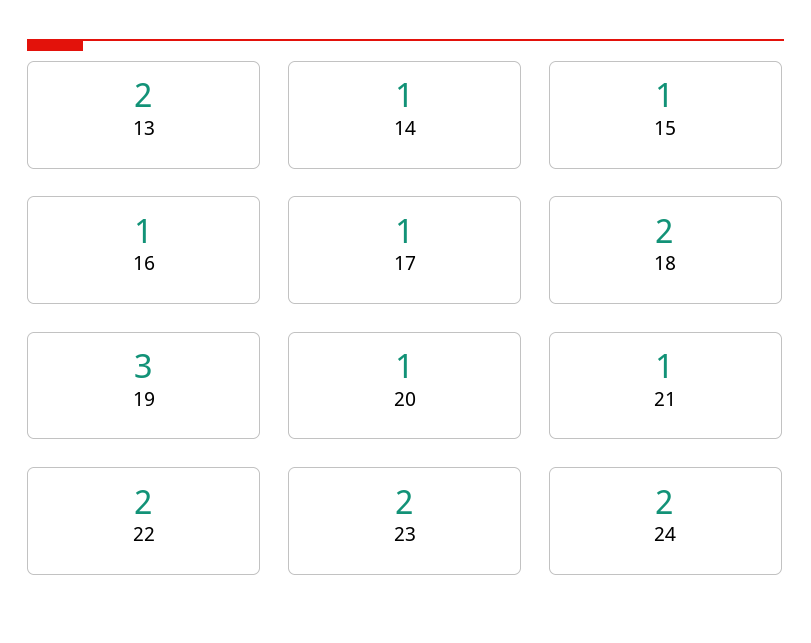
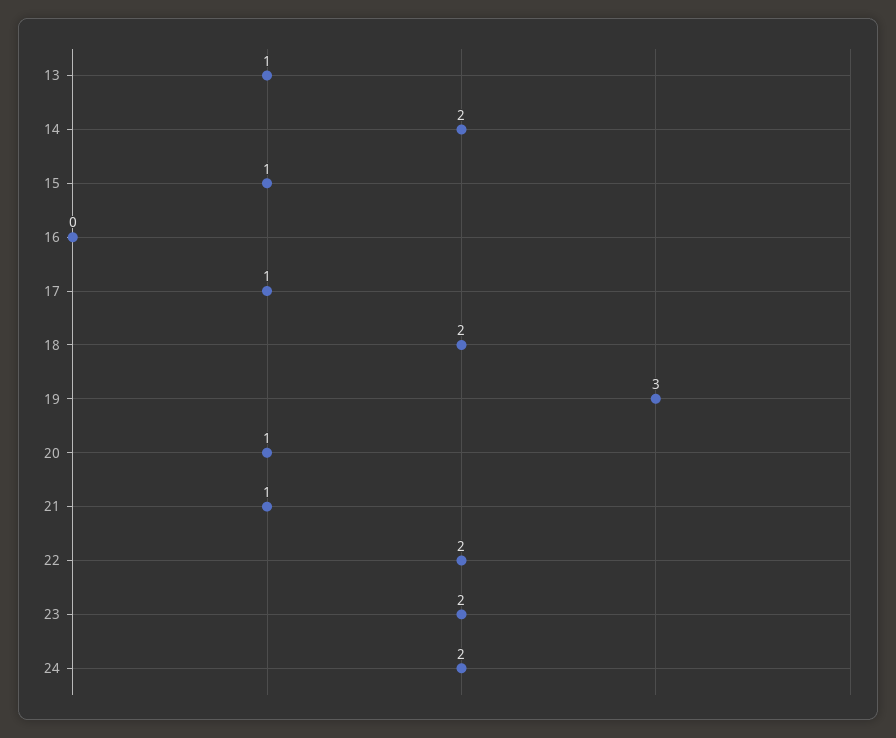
  {
-   "13": 2,
+   "13": 1,
-   "14": 1,
+   "14": 2,
    "15": 1,
-   "16": 1,
+   "16": 0,
    "17": 1,
    "18": 2,
    "19": 3,
    "20": 1,
    "21": 1,
    "22": 2,
    "23": 2,
    "24": 2
  }

